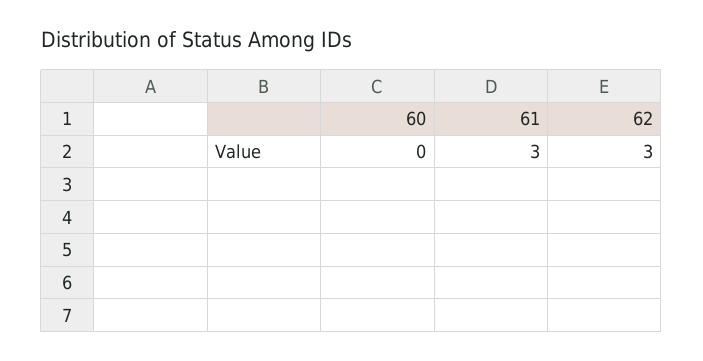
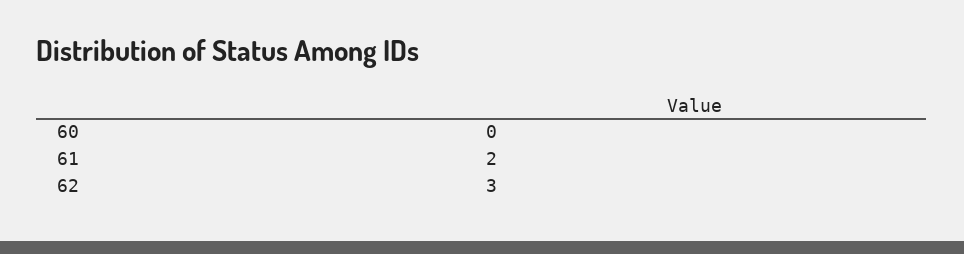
  {
    "60": 0,
-   "61": 3,
+   "61": 2,
    "62": 3
  }

